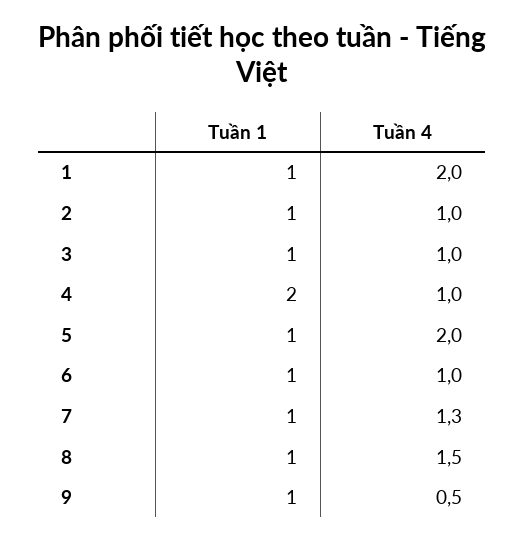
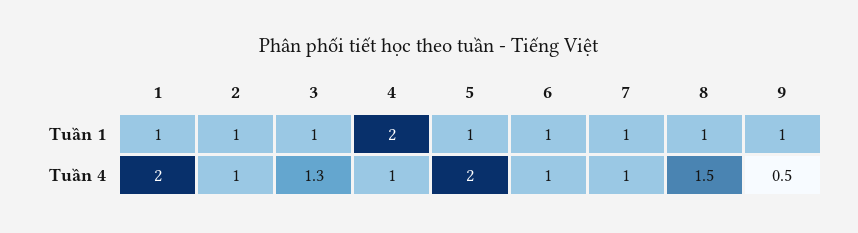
  {
    "Tuần 1": {
      "1": 1,
      "2": 1,
      "3": 1,
      "4": 2,
      "5": 1,
      "6": 1,
      "7": 1,
      "8": 1,
      "9": 1
    },
    "Tuần 4": {
      "1": 2,
      "2": 1,
-     "3": 1,
+     "3": 1.3,
      "4": 1,
      "5": 2,
      "6": 1,
-     "7": 1.3,
+     "7": 1,
      "8": 1.5,
      "9": 0.5
    }
  }

